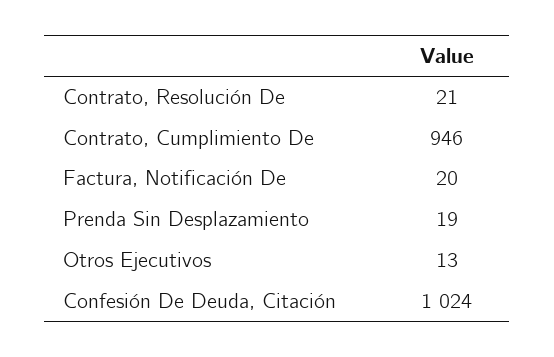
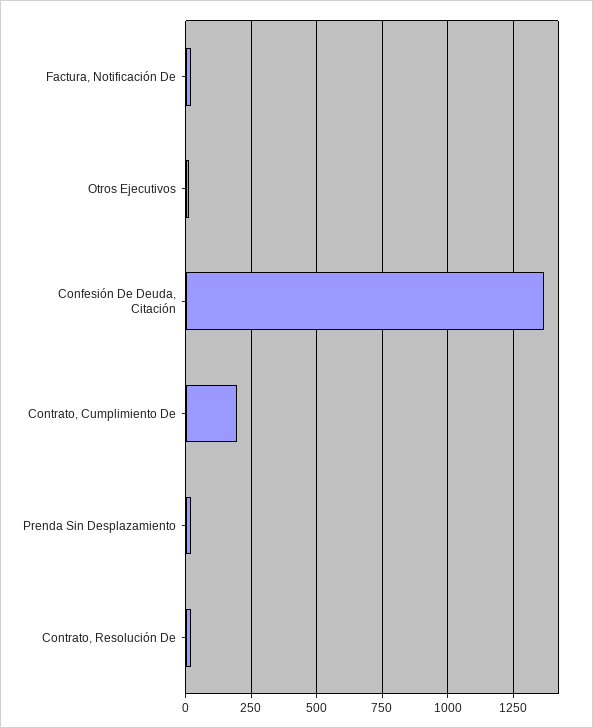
  {
    "Contrato, Resolución De": 21,
-   "Contrato, Cumplimiento De": 946,
+   "Contrato, Cumplimiento De": 200,
    "Factura, Notificación De": 20,
    "Prenda Sin Desplazamiento": 19,
    "Otros Ejecutivos": 13,
-   "Confesión De Deuda, Citación": 1024
+   "Confesión De Deuda, Citación": 1375
  }

